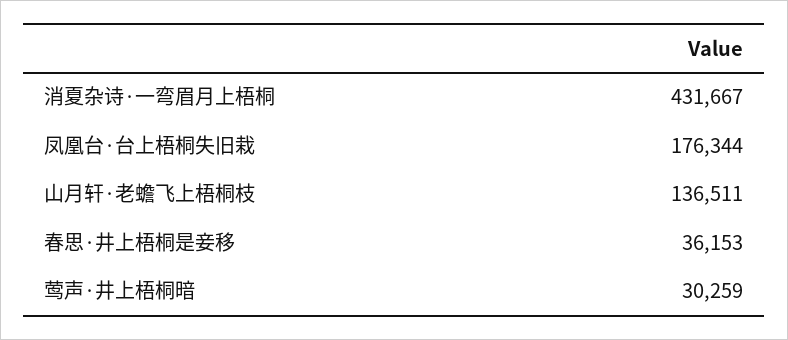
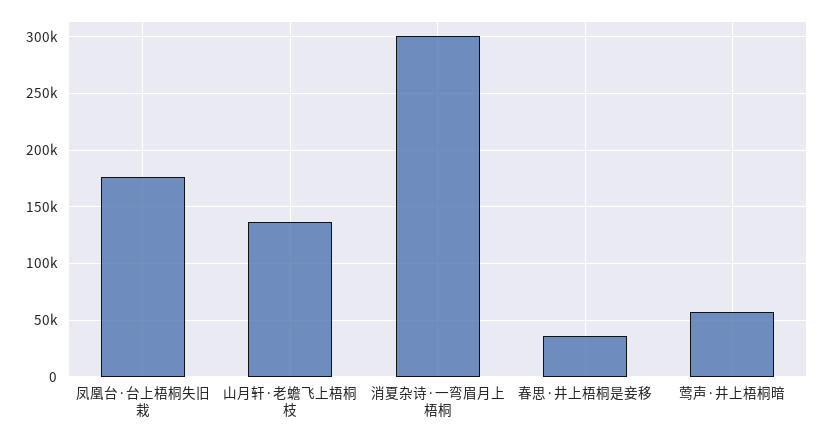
  {
-   "消夏杂诗·一弯眉月上梧桐": 431667,
+   "消夏杂诗·一弯眉月上梧桐": 300000,
    "凤凰台·台上梧桐失旧栽": 176344,
    "山月轩·老蟾飞上梧桐枝": 136511,
    "春思·井上梧桐是妾移": 36153,
-   "莺声·井上梧桐暗": 30259
+   "莺声·井上梧桐暗": 60000
  }

